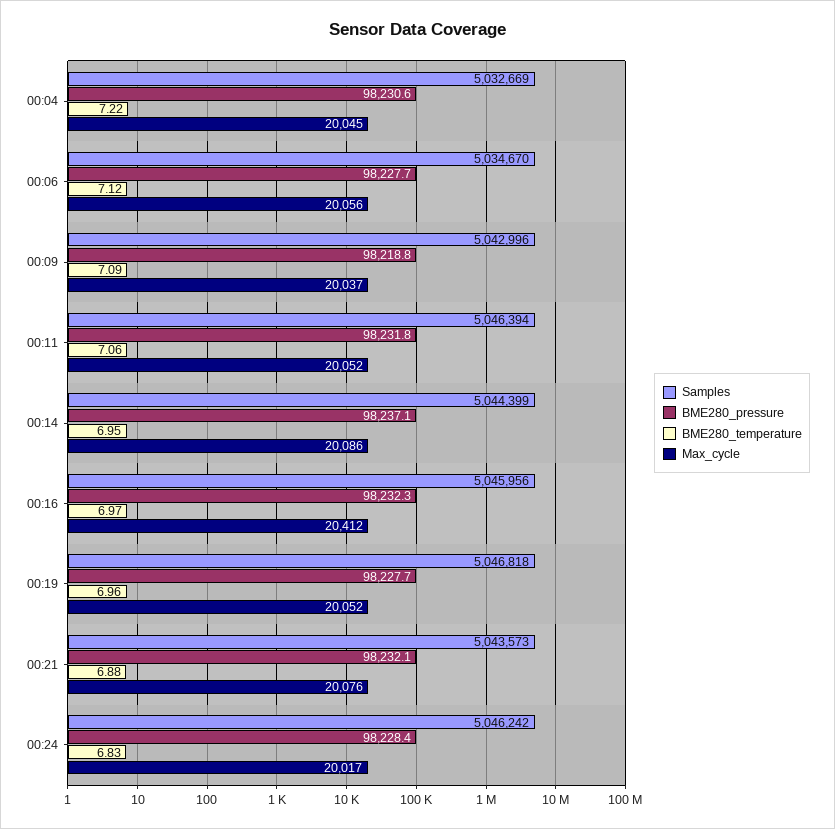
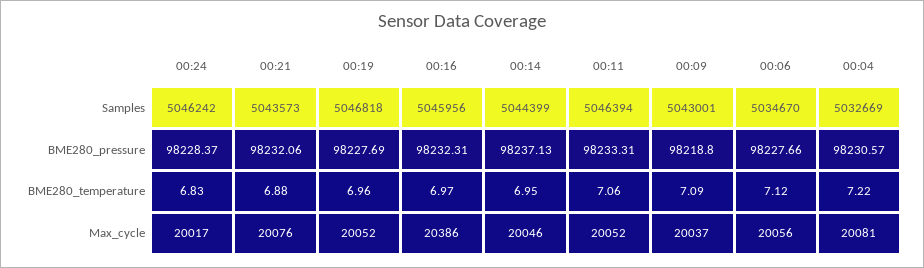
  {
    "Samples": {
      "00:04": 5032669,
      "00:06": 5034670,
-     "00:09": 5042996,
+     "00:09": 5043001,
      "00:11": 5046394,
      "00:14": 5044399,
      "00:16": 5045956,
      "00:19": 5046818,
      "00:21": 5043573,
      "00:24": 5046242
    },
    "BME280_pressure": {
      "00:04": 98230.57,
      "00:06": 98227.66,
      "00:09": 98218.8,
-     "00:11": 98231.8,
+     "00:11": 98233.31,
      "00:14": 98237.13,
      "00:16": 98232.31,
      "00:19": 98227.69,
      "00:21": 98232.06,
      "00:24": 98228.37
    },
    "BME280_temperature": {
      "00:04": 7.22,
      "00:06": 7.12,
      "00:09": 7.09,
      "00:11": 7.06,
      "00:14": 6.95,
      "00:16": 6.97,
      "00:19": 6.96,
      "00:21": 6.88,
      "00:24": 6.83
    },
    "Max_cycle": {
-     "00:04": 20045,
+     "00:04": 20081,
      "00:06": 20056,
      "00:09": 20037,
      "00:11": 20052,
-     "00:14": 20086,
+     "00:14": 20046,
-     "00:16": 20412,
+     "00:16": 20386,
      "00:19": 20052,
      "00:21": 20076,
      "00:24": 20017
    }
  }

